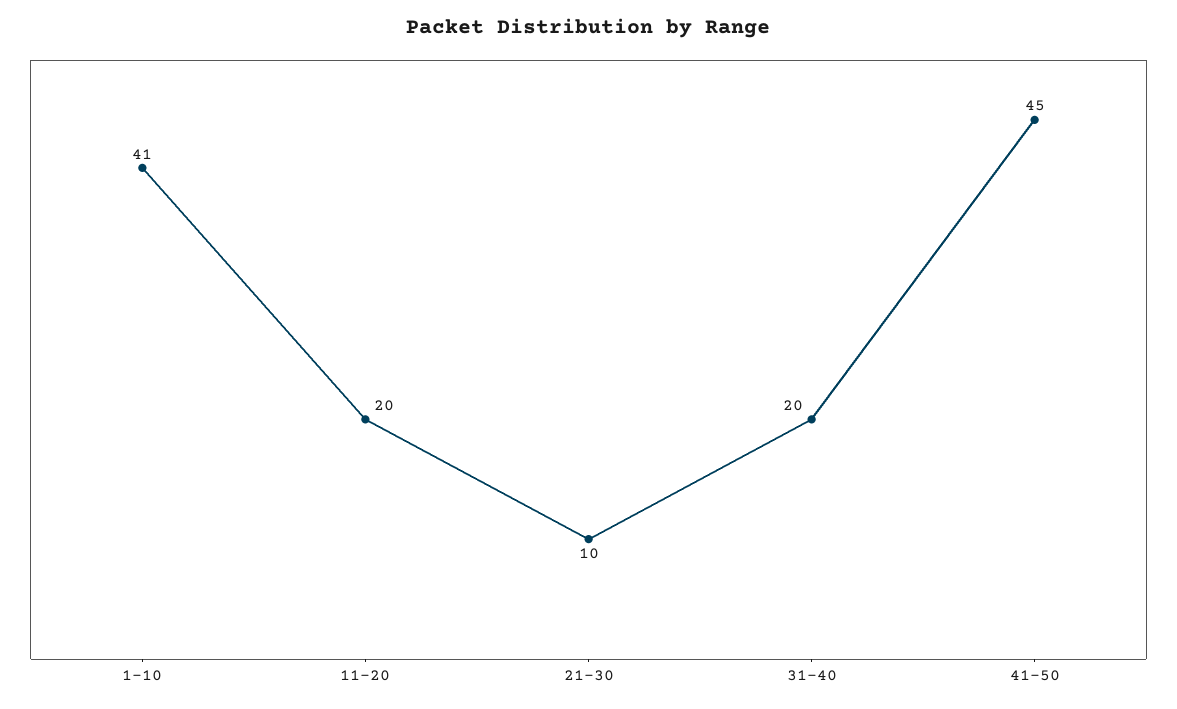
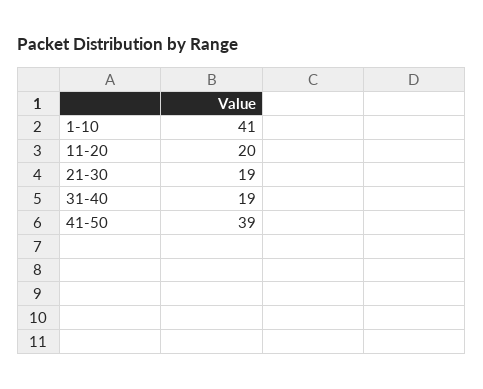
  {
    "1-10": 41,
    "11-20": 20,
-   "21-30": 10,
+   "21-30": 19,
-   "31-40": 20,
+   "31-40": 19,
-   "41-50": 45
+   "41-50": 39
  }

